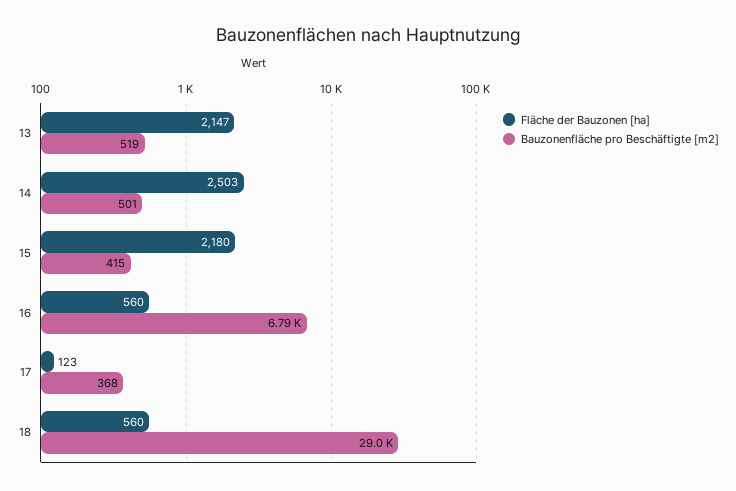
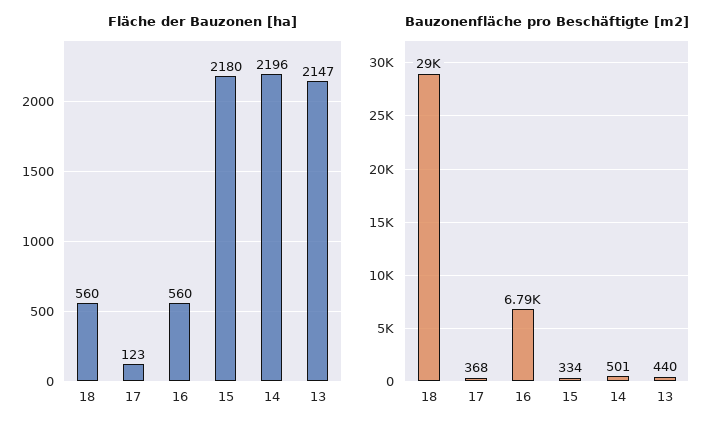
  {
    "Fläche der Bauzonen [ha]": {
      "13": 2147,
-     "14": 2503,
+     "14": 2196,
      "15": 2180,
      "16": 560,
      "17": 123,
      "18": 560
    },
    "Bauzonenfläche pro Beschäftigte [m2]": {
-     "13": 519,
+     "13": 440,
      "14": 501,
-     "15": 415,
+     "15": 334,
      "16": 6790,
      "17": 368,
      "18": 29000
    }
  }

